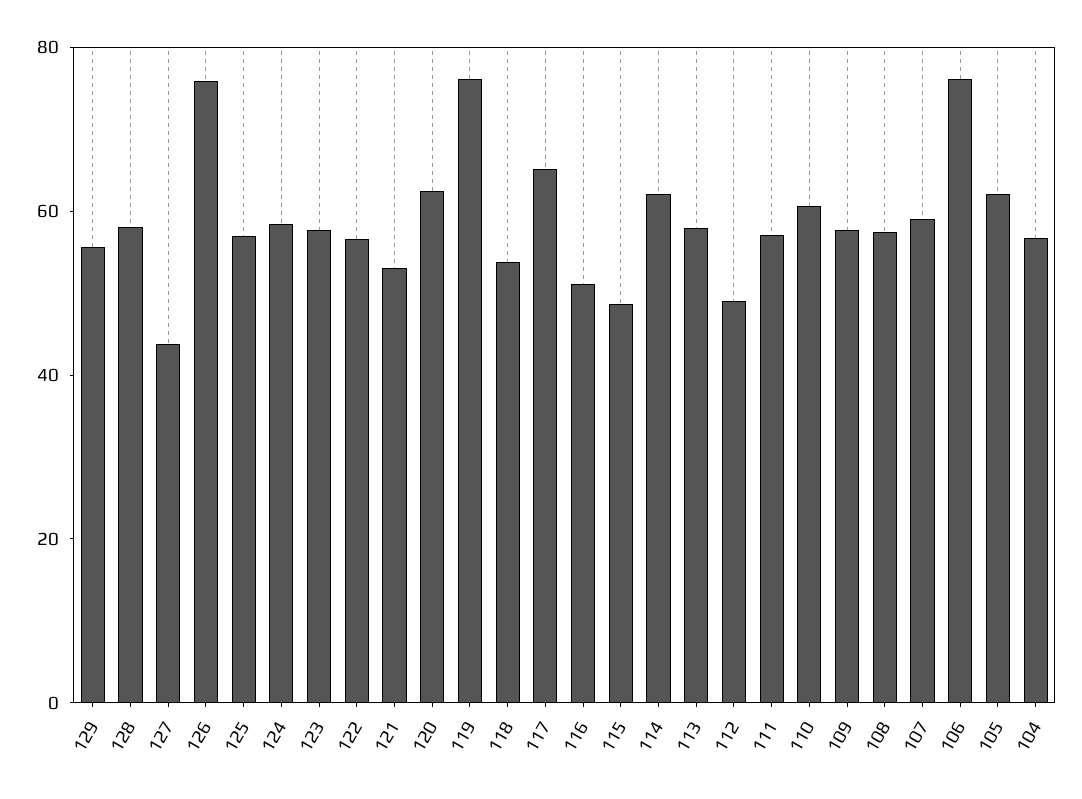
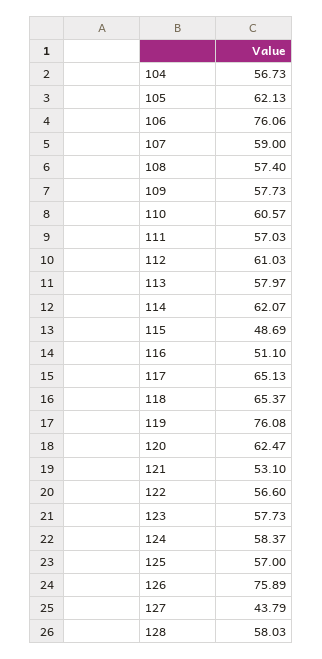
  {
-   "129": 55,
    "128": 58.03,
    "127": 43.79,
    "126": 75.89,
    "125": 57,
    "124": 58.37,
    "123": 57.73,
    "122": 56.6,
    "121": 53.1,
    "120": 62.47,
    "119": 76.08,
-   "118": 55,
+   "118": 65.37,
    "117": 65.13,
    "116": 51.1,
    "115": 48.69,
    "114": 62.07,
    "113": 57.97,
-   "112": 50,
+   "112": 61.03,
    "111": 57.03,
    "110": 60.57,
    "109": 57.73,
    "108": 57.4,
    "107": 59,
    "106": 76.06,
    "105": 62.13,
    "104": 56.73
  }

